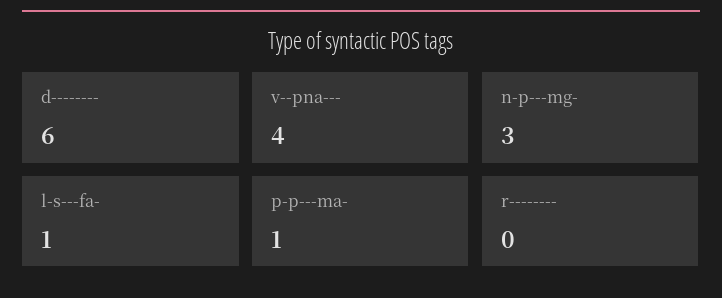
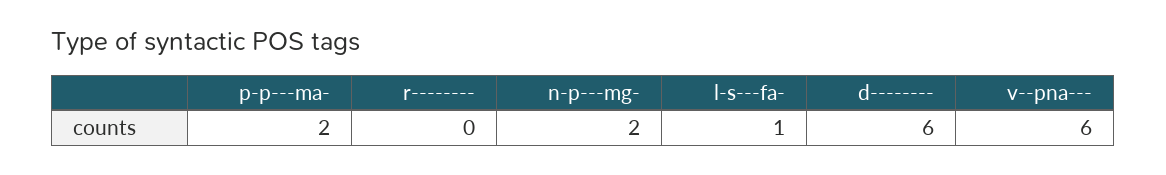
  {
    "d--------": 6,
-   "v--pna---": 4,
+   "v--pna---": 6,
-   "n-p---mg-": 3,
+   "n-p---mg-": 2,
    "l-s---fa-": 1,
-   "p-p---ma-": 1,
+   "p-p---ma-": 2,
    "r--------": 0
  }

